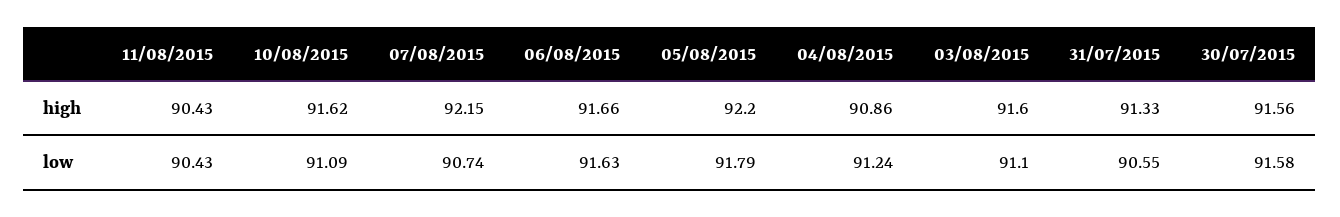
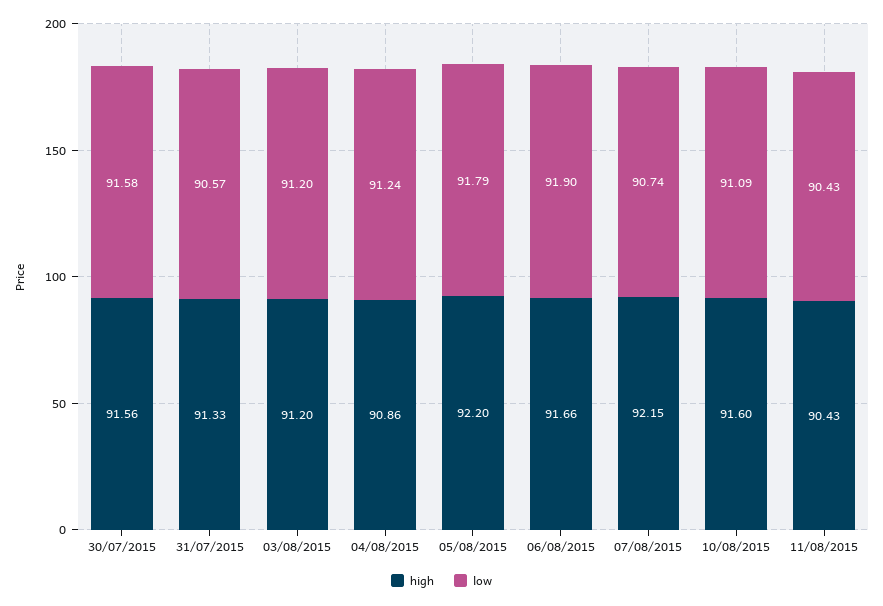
  {
    "high": {
      "11/08/2015": 90.43,
-     "10/08/2015": 91.62,
+     "10/08/2015": 91.6,
      "07/08/2015": 92.15,
      "06/08/2015": 91.66,
      "05/08/2015": 92.2,
      "04/08/2015": 90.86,
-     "03/08/2015": 91.6,
+     "03/08/2015": 91.2,
      "31/07/2015": 91.33,
      "30/07/2015": 91.56
    },
    "low": {
      "11/08/2015": 90.43,
      "10/08/2015": 91.09,
      "07/08/2015": 90.74,
-     "06/08/2015": 91.63,
+     "06/08/2015": 91.9,
      "05/08/2015": 91.79,
      "04/08/2015": 91.24,
-     "03/08/2015": 91.1,
+     "03/08/2015": 91.2,
-     "31/07/2015": 90.55,
+     "31/07/2015": 90.57,
      "30/07/2015": 91.58
    }
  }

